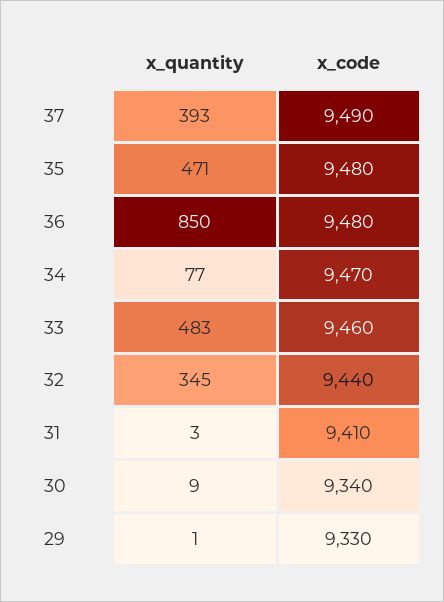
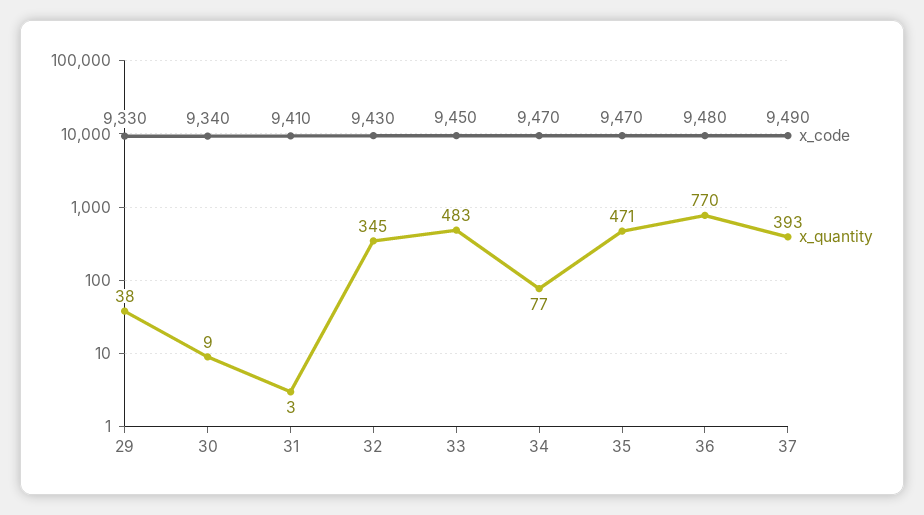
  {
    "x_quantity": {
      "37": 393,
      "35": 471,
-     "36": 850,
+     "36": 770,
      "34": 77,
      "33": 483,
      "32": 345,
      "31": 3,
      "30": 9,
-     "29": 1
+     "29": 38
    },
    "x_code": {
      "37": 9490,
-     "35": 9480,
+     "35": 9470,
      "36": 9480,
      "34": 9470,
-     "33": 9460,
+     "33": 9450,
-     "32": 9440,
+     "32": 9430,
      "31": 9410,
      "30": 9340,
      "29": 9330
    }
  }

